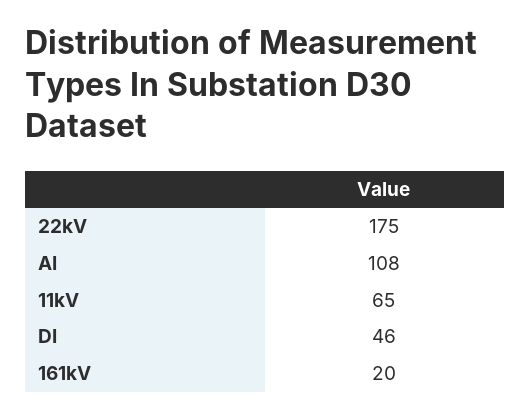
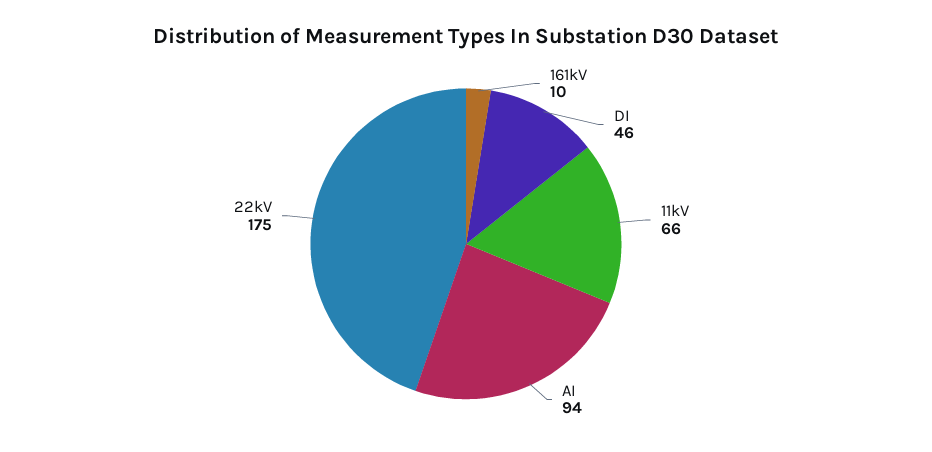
  {
    "22kV": 175,
-   "AI": 108,
+   "AI": 94,
-   "11kV": 65,
+   "11kV": 66,
    "DI": 46,
-   "161kV": 20
+   "161kV": 10
  }

